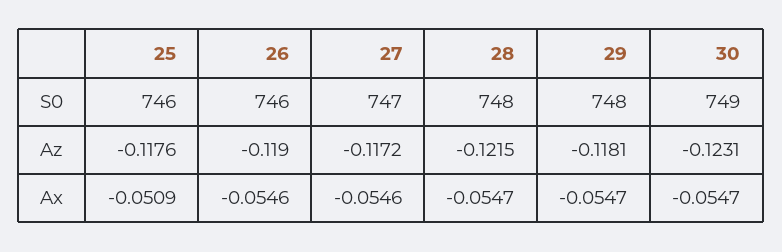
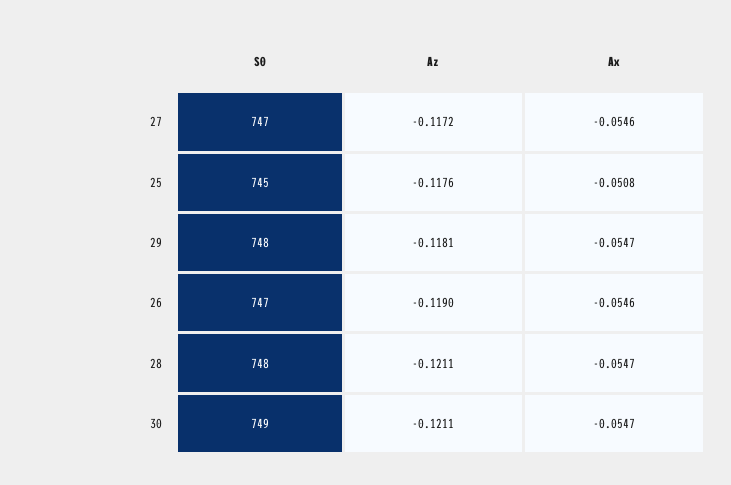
  {
    "25": {
-     "S0": 746,
+     "S0": 745,
      "Az": -0.1176,
-     "Ax": -0.0509
+     "Ax": -0.0508
    },
    "26": {
-     "S0": 746,
+     "S0": 747,
      "Az": -0.119,
      "Ax": -0.0546
    },
    "27": {
      "S0": 747,
      "Az": -0.1172,
      "Ax": -0.0546
    },
    "28": {
      "S0": 748,
-     "Az": -0.1215,
+     "Az": -0.1211,
      "Ax": -0.0547
    },
    "29": {
      "S0": 748,
      "Az": -0.1181,
      "Ax": -0.0547
    },
    "30": {
      "S0": 749,
-     "Az": -0.1231,
+     "Az": -0.1211,
      "Ax": -0.0547
    }
  }

